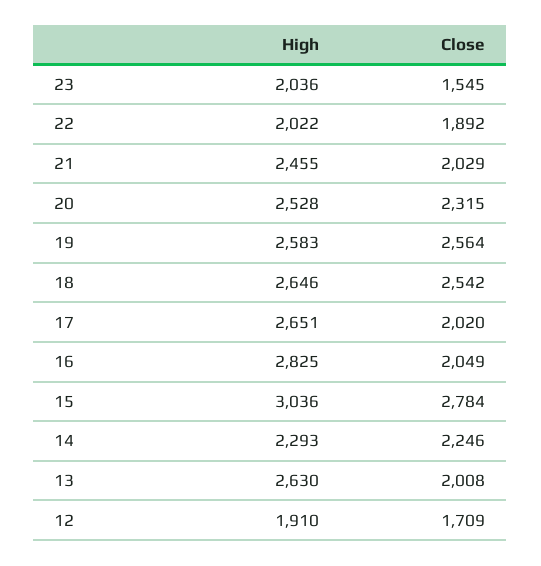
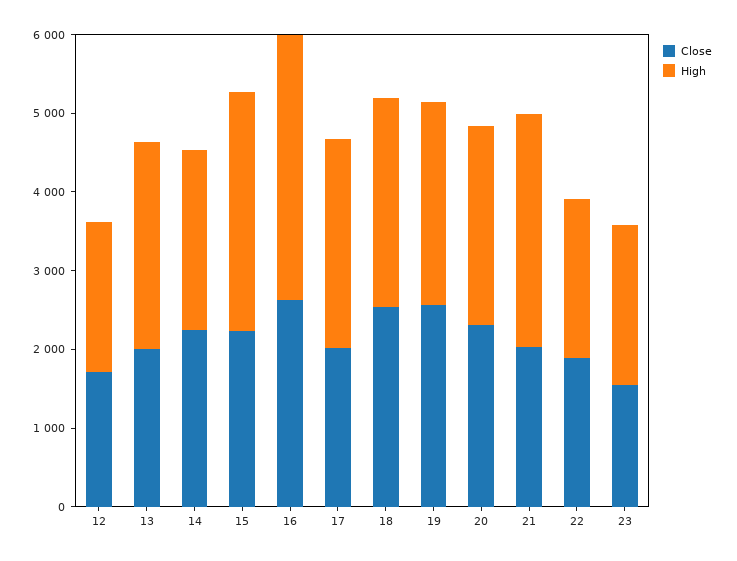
  {
    "High": {
      "23": 2036,
      "22": 2022,
-     "21": 2455,
+     "21": 3000,
      "20": 2528,
      "19": 2583,
      "18": 2646,
      "17": 2651,
-     "16": 2825,
+     "16": 3400,
      "15": 3036,
      "14": 2293,
      "13": 2630,
      "12": 1910
    },
    "Close": {
      "23": 1545,
      "22": 1892,
      "21": 2029,
      "20": 2315,
      "19": 2564,
      "18": 2542,
      "17": 2020,
-     "16": 2049,
+     "16": 2600,
-     "15": 2784,
+     "15": 2200,
      "14": 2246,
      "13": 2008,
      "12": 1709
    }
  }

